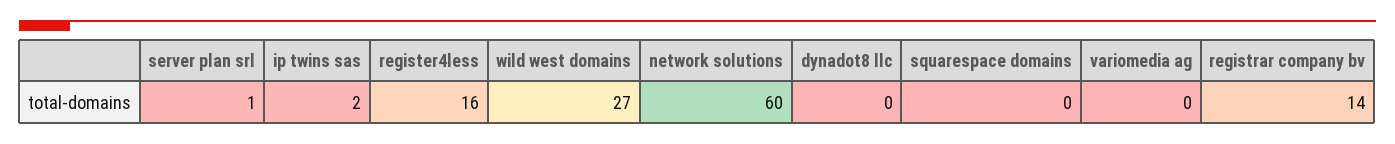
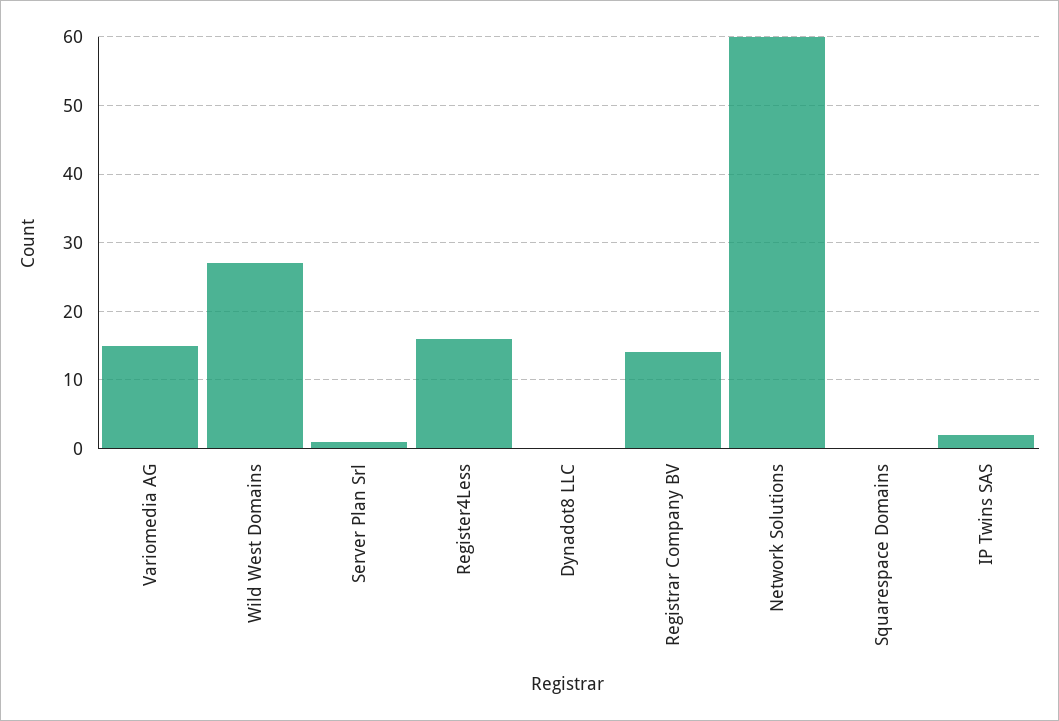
  {
    "server plan srl": 1,
    "ip twins sas": 2,
    "register4less": 16,
    "wild west domains": 27,
    "network solutions": 60,
    "dynadot8 llc": 0,
    "squarespace domains": 0,
-   "variomedia ag": 0,
+   "variomedia ag": 15,
    "registrar company bv": 14
  }

